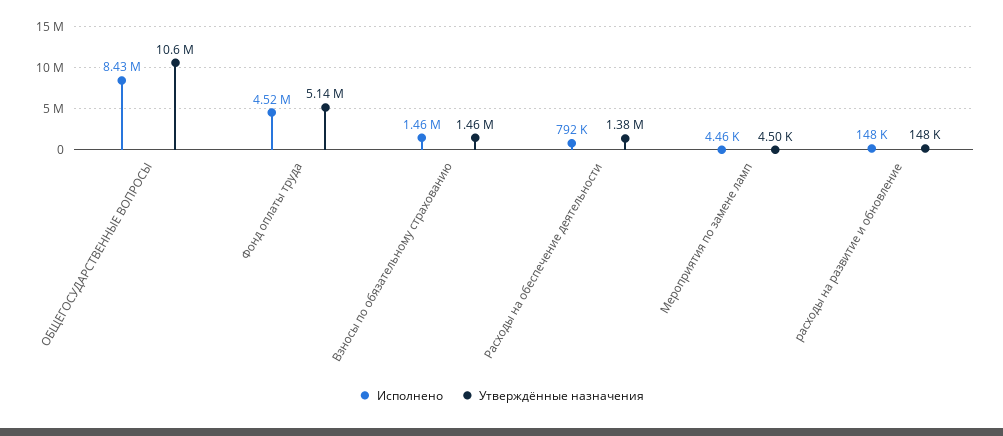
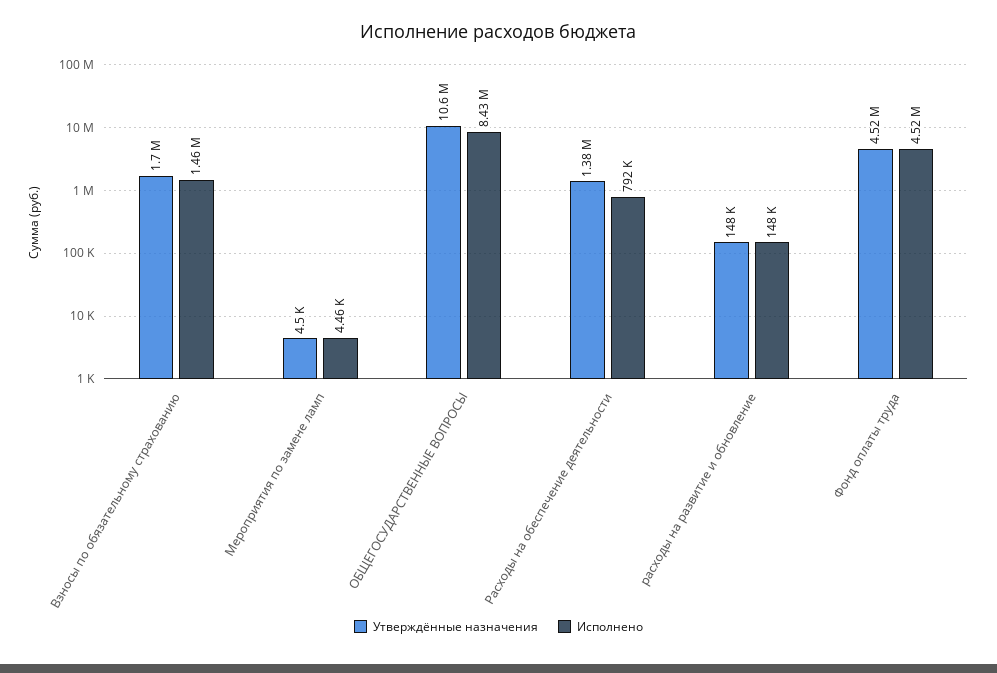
  {
    "Исполнено": {
      "ОБЩЕГОСУДАРСТВЕННЫЕ ВОПРОСЫ": 8430000,
      "Фонд оплаты труда": 4520000,
      "Взносы по обязательному страхованию": 1460000,
      "Расходы на обеспечение деятельности": 792000,
      "Мероприятия по замене ламп": 4460,
      "расходы на развитие и обновление": 148000
    },
    "Утверждённые назначения": {
      "ОБЩЕГОСУДАРСТВЕННЫЕ ВОПРОСЫ": 10600000,
-     "Фонд оплаты труда": 5140000,
+     "Фонд оплаты труда": 4520000,
-     "Взносы по обязательному страхованию": 1460000,
+     "Взносы по обязательному страхованию": 1700000,
      "Расходы на обеспечение деятельности": 1380000,
      "Мероприятия по замене ламп": 4500,
      "расходы на развитие и обновление": 148000
    }
  }

